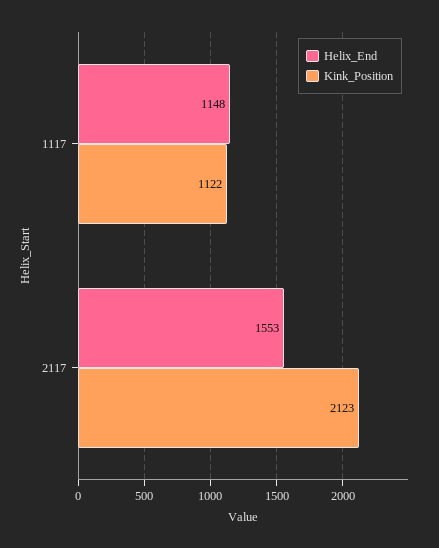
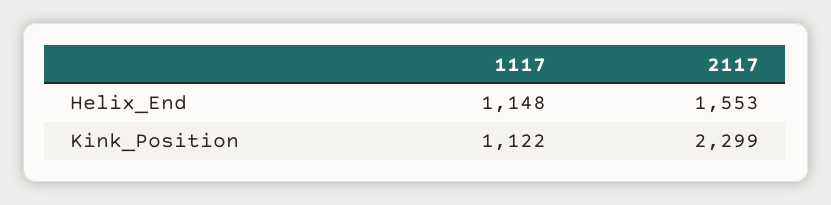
  {
    "Helix_End": {
      "1117": 1148,
      "2117": 1553
    },
    "Kink_Position": {
      "1117": 1122,
-     "2117": 2123
+     "2117": 2299
    }
  }

